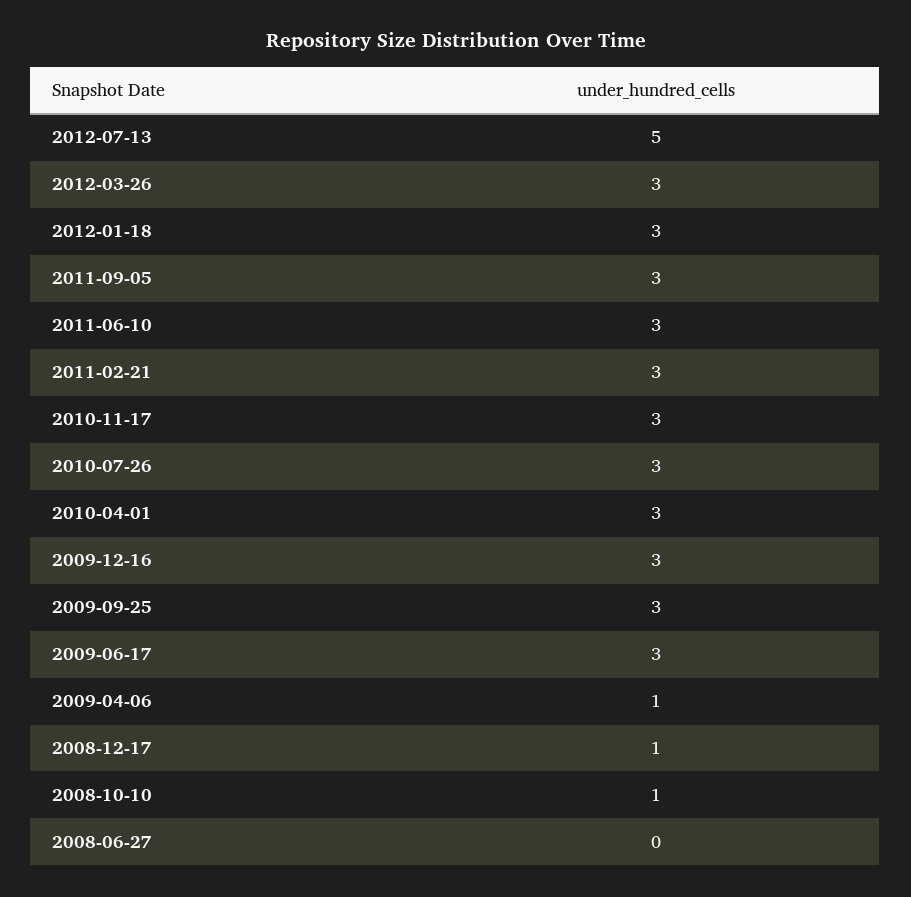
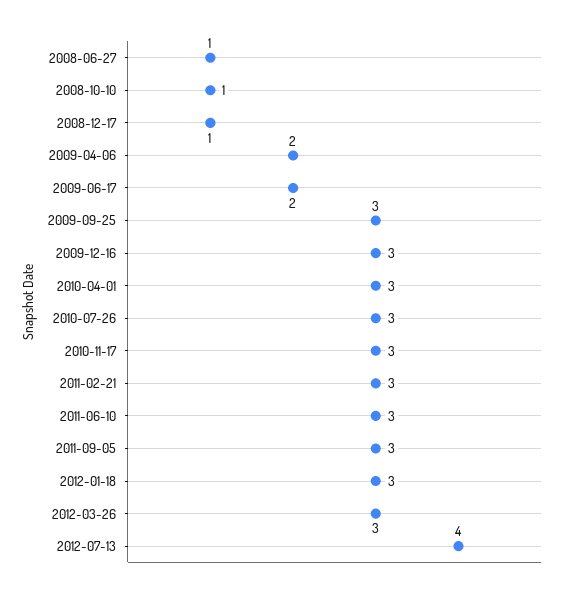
  {
-   "2012-07-13": 5,
+   "2012-07-13": 4,
    "2012-03-26": 3,
    "2012-01-18": 3,
    "2011-09-05": 3,
    "2011-06-10": 3,
    "2011-02-21": 3,
    "2010-11-17": 3,
    "2010-07-26": 3,
    "2010-04-01": 3,
    "2009-12-16": 3,
    "2009-09-25": 3,
-   "2009-06-17": 3,
+   "2009-06-17": 2,
-   "2009-04-06": 1,
+   "2009-04-06": 2,
    "2008-12-17": 1,
    "2008-10-10": 1,
-   "2008-06-27": 0
+   "2008-06-27": 1
  }

